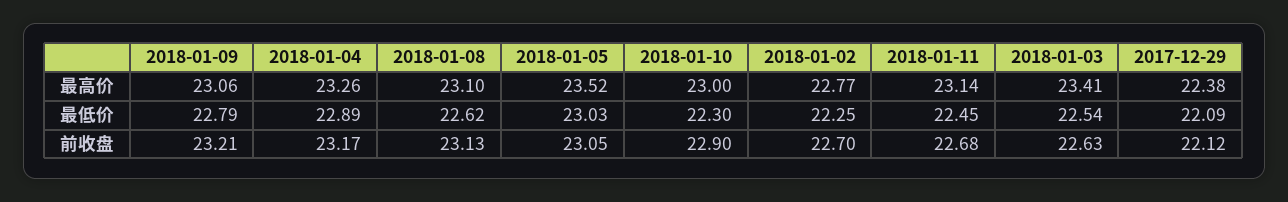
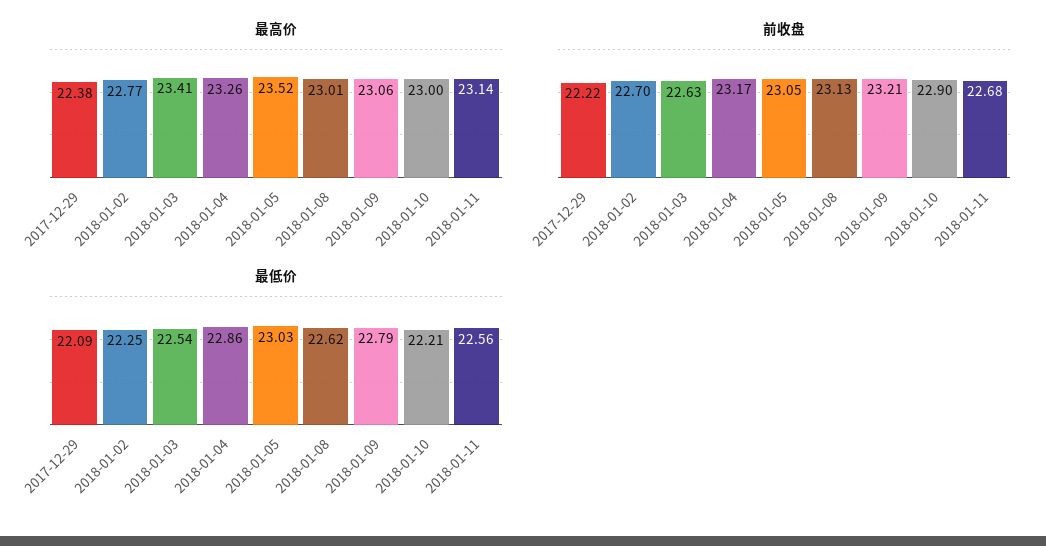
  {
    "最高价": {
      "2018-01-09": 23.06,
      "2018-01-04": 23.26,
-     "2018-01-08": 23.1,
+     "2018-01-08": 23.01,
      "2018-01-05": 23.52,
      "2018-01-10": 23,
      "2018-01-02": 22.77,
      "2018-01-11": 23.14,
      "2018-01-03": 23.41,
      "2017-12-29": 22.38
    },
    "最低价": {
      "2018-01-09": 22.79,
-     "2018-01-04": 22.89,
+     "2018-01-04": 22.86,
      "2018-01-08": 22.62,
      "2018-01-05": 23.03,
-     "2018-01-10": 22.3,
+     "2018-01-10": 22.21,
      "2018-01-02": 22.25,
-     "2018-01-11": 22.45,
+     "2018-01-11": 22.56,
      "2018-01-03": 22.54,
      "2017-12-29": 22.09
    },
    "前收盘": {
      "2018-01-09": 23.21,
      "2018-01-04": 23.17,
      "2018-01-08": 23.13,
      "2018-01-05": 23.05,
      "2018-01-10": 22.9,
      "2018-01-02": 22.7,
      "2018-01-11": 22.68,
      "2018-01-03": 22.63,
-     "2017-12-29": 22.12
+     "2017-12-29": 22.22
    }
  }

